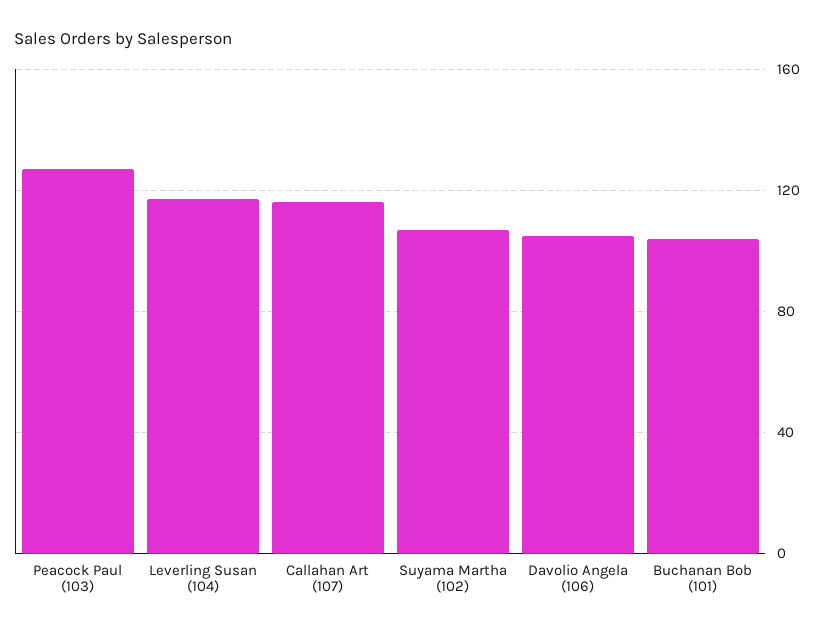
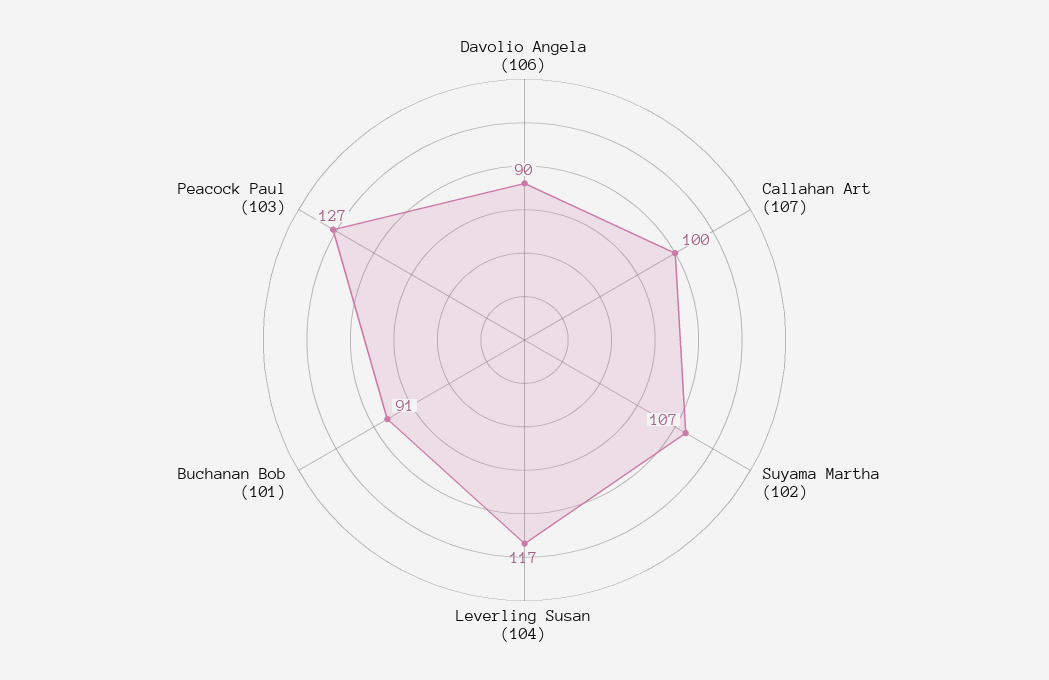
  {
    "Peacock Paul (103)": 127,
    "Leverling Susan (104)": 117,
-   "Callahan Art (107)": 115,
+   "Callahan Art (107)": 100,
    "Suyama Martha (102)": 107,
-   "Davolio Angela (106)": 105,
+   "Davolio Angela (106)": 90,
-   "Buchanan Bob (101)": 105
+   "Buchanan Bob (101)": 91
  }

